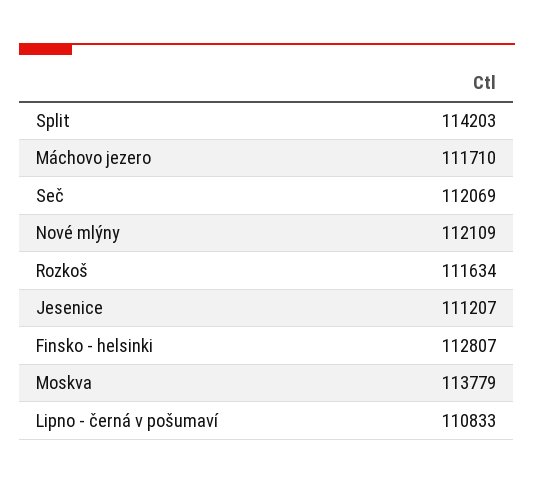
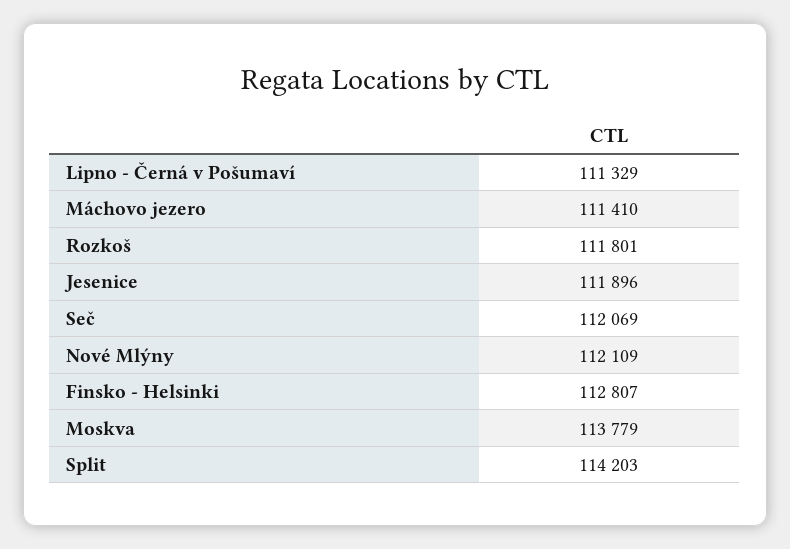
  {
    "Split": 114203,
-   "Máchovo jezero": 111710,
+   "Máchovo jezero": 111410,
    "Seč": 112069,
    "Nové mlýny": 112109,
-   "Rozkoš": 111634,
+   "Rozkoš": 111801,
-   "Jesenice": 111207,
+   "Jesenice": 111896,
    "Finsko - helsinki": 112807,
    "Moskva": 113779,
-   "Lipno - černá v pošumaví": 110833
+   "Lipno - černá v pošumaví": 111329
  }

